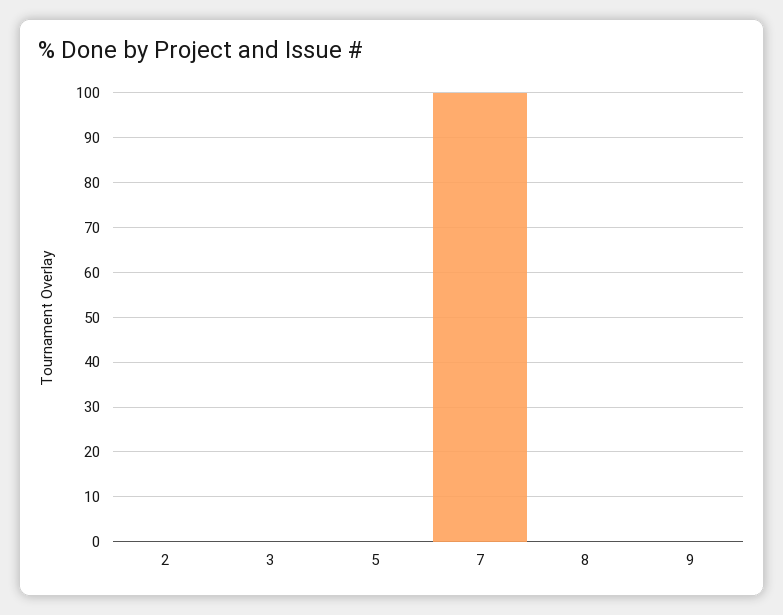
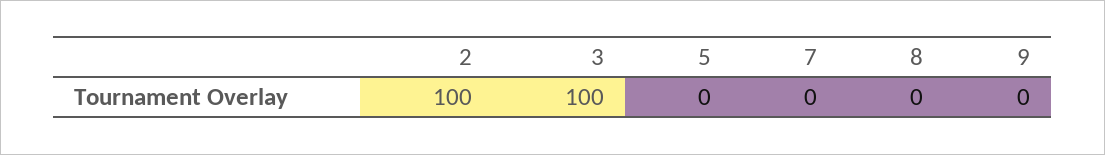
  {
-   "2": 0,
+   "2": 100,
-   "3": 0,
+   "3": 100,
    "5": 0,
-   "7": 100,
+   "7": 0,
    "8": 0,
    "9": 0
  }

